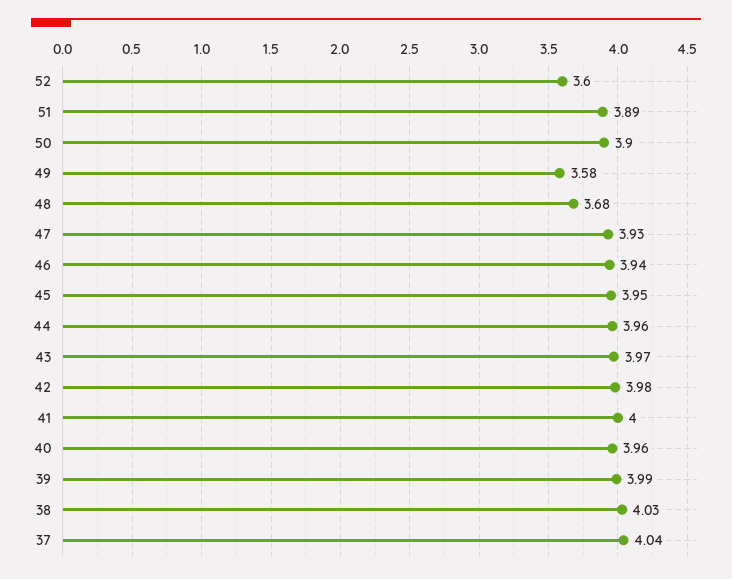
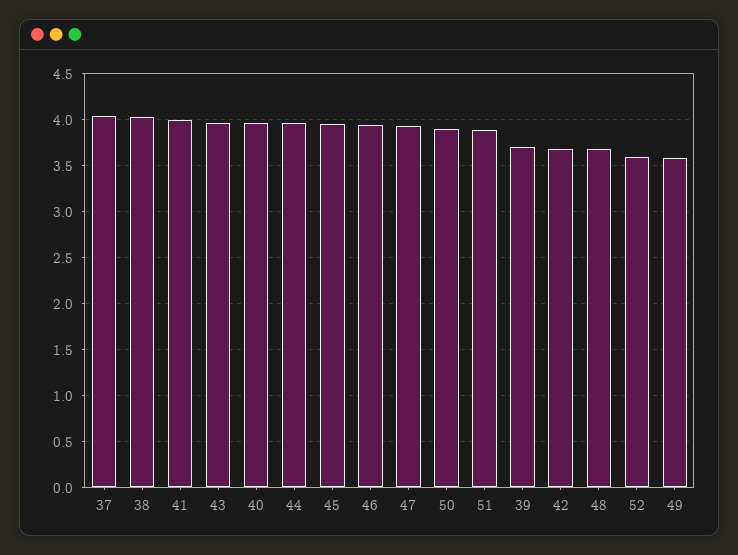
  {
    "52": 3.6,
    "51": 3.89,
    "50": 3.9,
    "49": 3.58,
    "48": 3.68,
    "47": 3.93,
    "46": 3.94,
    "45": 3.95,
    "44": 3.96,
    "43": 3.97,
-   "42": 3.98,
+   "42": 3.7,
    "41": 4,
    "40": 3.96,
-   "39": 3.99,
+   "39": 3.7,
    "38": 4.03,
    "37": 4.04
  }

